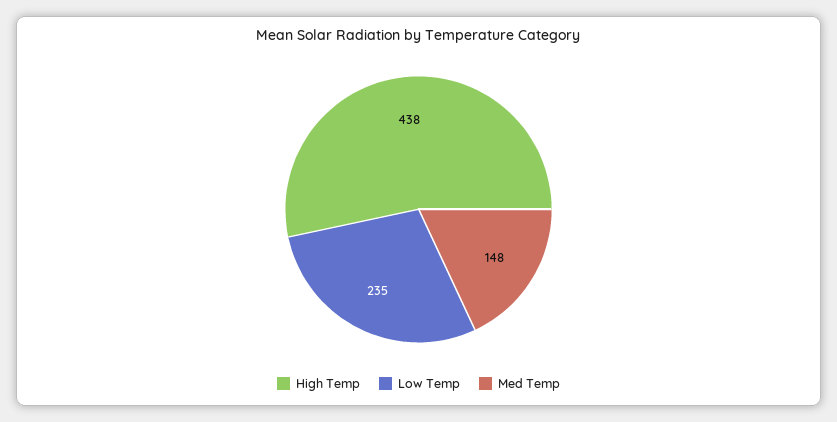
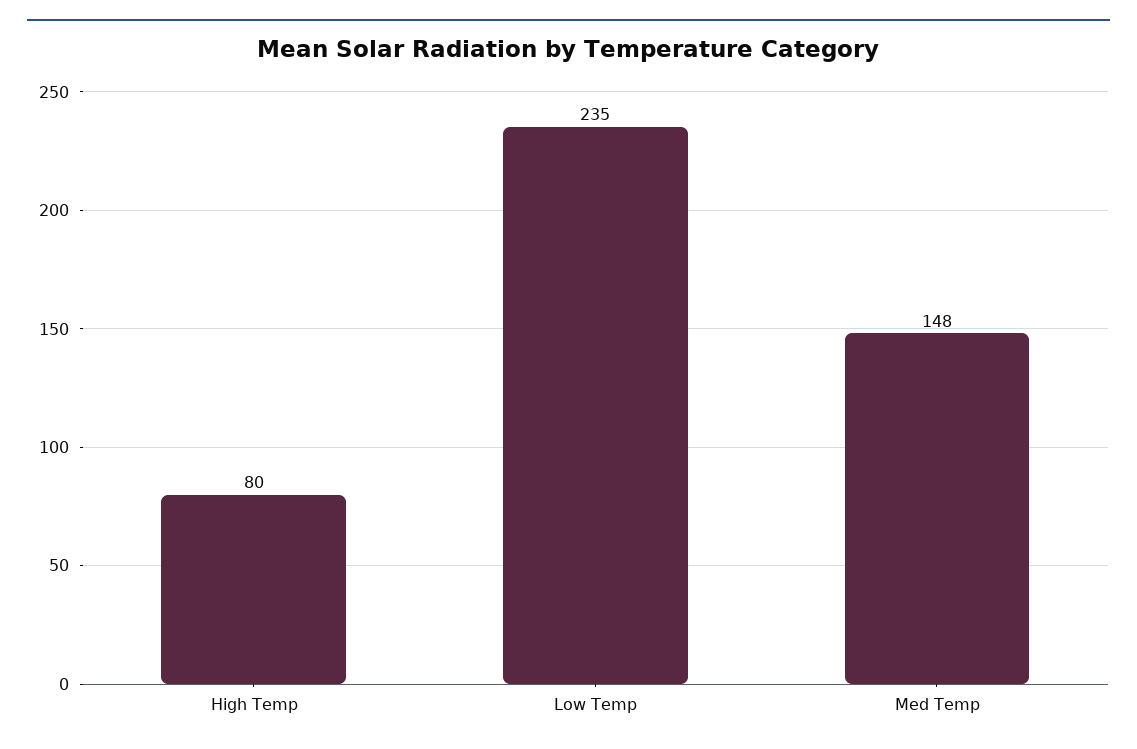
  {
-   "High Temp": 438,
+   "High Temp": 80,
    "Low Temp": 235,
    "Med Temp": 148
  }

